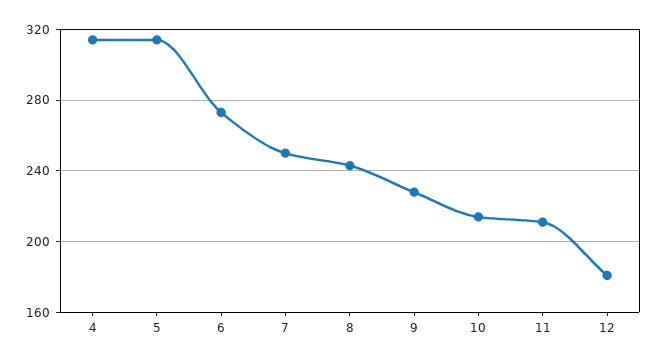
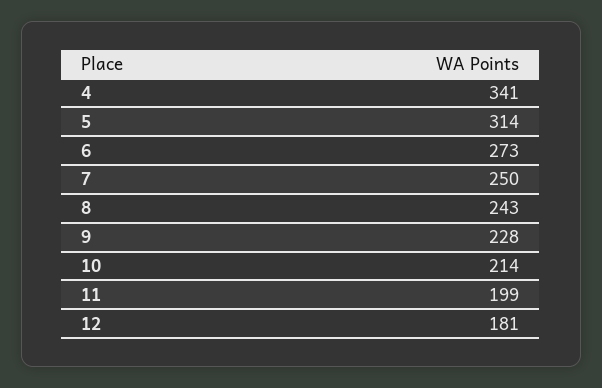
  {
-   "4": 315,
+   "4": 341,
    "5": 314,
    "6": 273,
    "7": 250,
    "8": 243,
    "9": 228,
    "10": 214,
-   "11": 210,
+   "11": 199,
    "12": 181
  }

